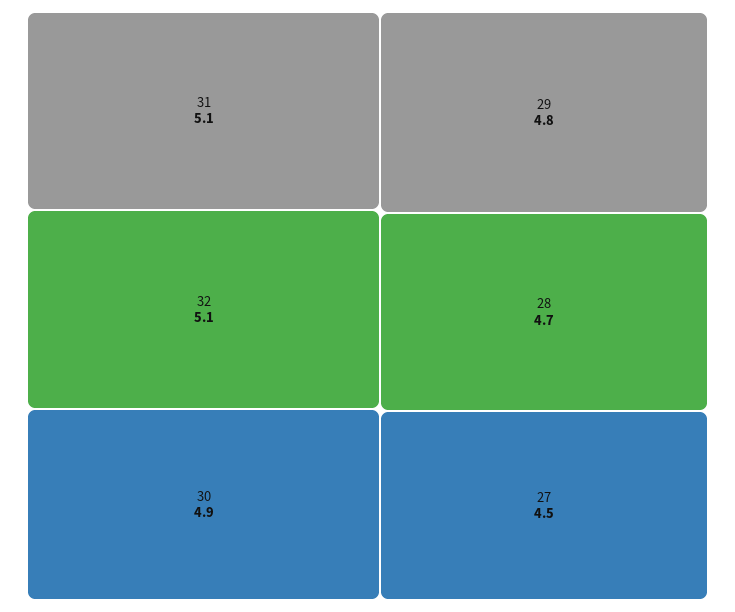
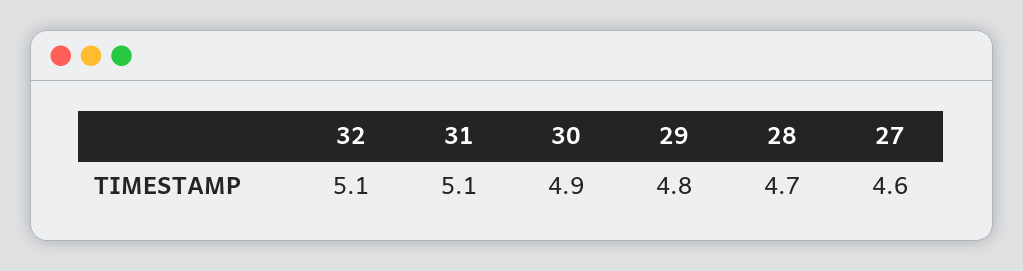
  {
    "31": 5.1,
    "32": 5.1,
    "30": 4.9,
    "29": 4.8,
    "28": 4.7,
-   "27": 4.5
+   "27": 4.6
  }

